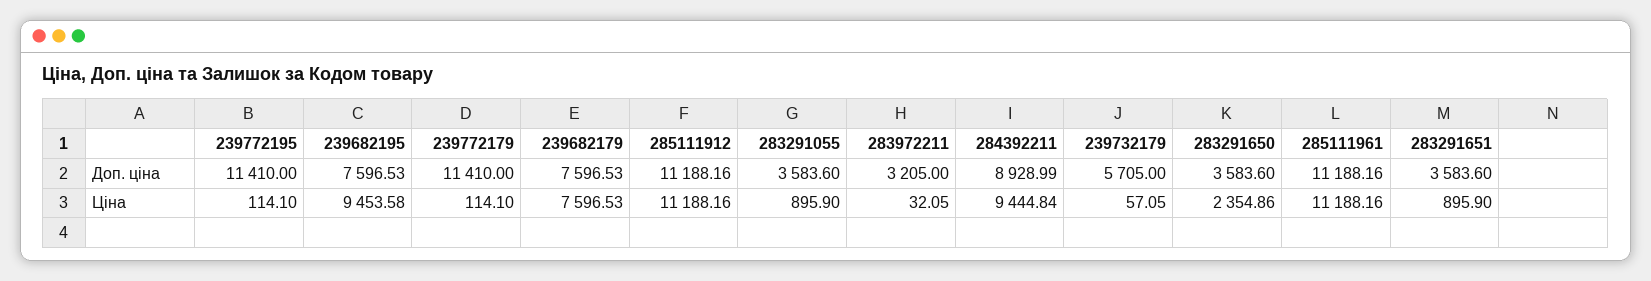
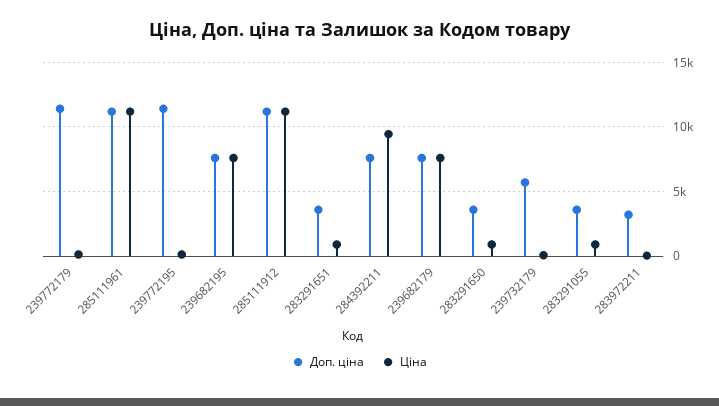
  {
    "Доп. ціна": {
      "239772195": 11410,
      "239682195": 7596.53,
      "239772179": 11410,
      "239682179": 7596.53,
      "285111912": 11188.16,
      "283291055": 3583.6,
      "283972211": 3205,
-     "284392211": 8928.99,
+     "284392211": 7500,
      "239732179": 5705,
      "283291650": 3583.6,
      "285111961": 11188.16,
      "283291651": 3583.6
    },
    "Ціна": {
      "239772195": 114.1,
-     "239682195": 9453.58,
+     "239682195": 7500,
      "239772179": 114.1,
      "239682179": 7596.53,
      "285111912": 11188.16,
      "283291055": 895.9,
      "283972211": 32.05,
      "284392211": 9444.84,
      "239732179": 57.05,
-     "283291650": 2354.86,
+     "283291650": 1000,
      "285111961": 11188.16,
      "283291651": 895.9
    }
  }

